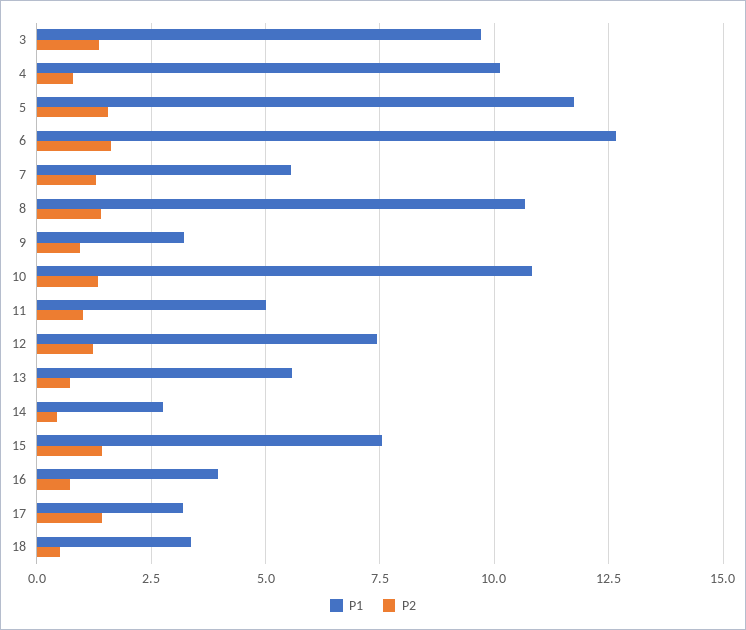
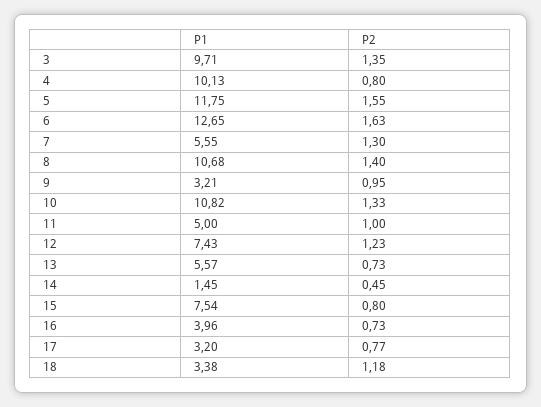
  {
    "P1": {
      "3": 9.71,
      "4": 10.13,
      "5": 11.75,
      "6": 12.65,
      "7": 5.55,
      "8": 10.68,
      "9": 3.21,
      "10": 10.82,
      "11": 5,
      "12": 7.43,
      "13": 5.57,
-     "14": 2.75,
+     "14": 1.45,
      "15": 7.54,
      "16": 3.96,
      "17": 3.2,
      "18": 3.38
    },
    "P2": {
      "3": 1.35,
      "4": 0.8,
      "5": 1.55,
      "6": 1.63,
      "7": 1.3,
      "8": 1.4,
      "9": 0.95,
      "10": 1.33,
      "11": 1,
      "12": 1.23,
      "13": 0.73,
      "14": 0.45,
-     "15": 1.5,
+     "15": 0.8,
      "16": 0.73,
-     "17": 1.5,
+     "17": 0.77,
-     "18": 0.5
+     "18": 1.18
    }
  }

